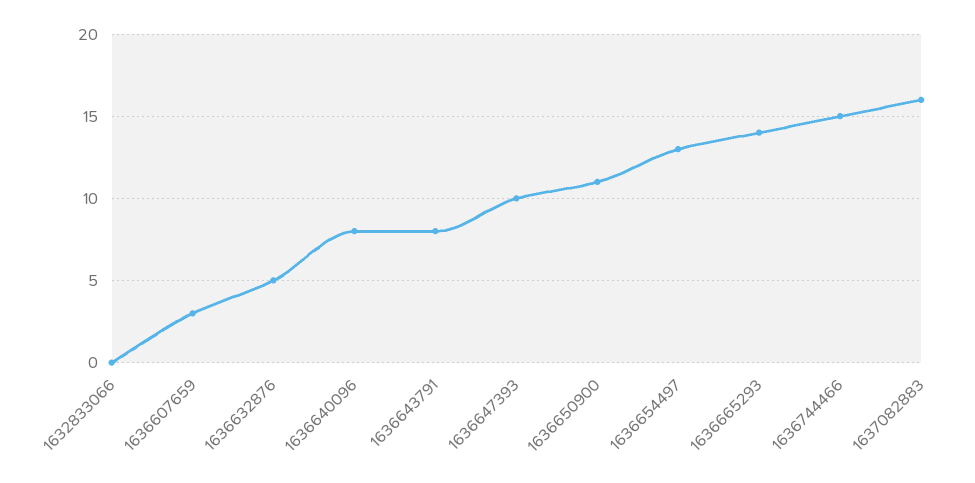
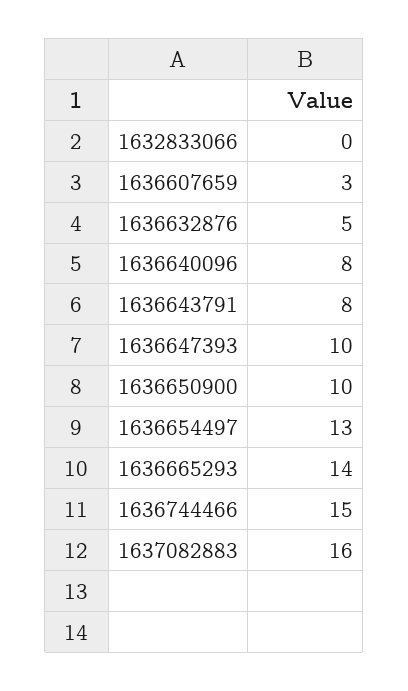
  {
    "1632833066": 0,
    "1636607659": 3,
    "1636632876": 5,
    "1636640096": 8,
    "1636643791": 8,
    "1636647393": 10,
-   "1636650900": 11,
+   "1636650900": 10,
    "1636654497": 13,
    "1636665293": 14,
    "1636744466": 15,
    "1637082883": 16
  }

